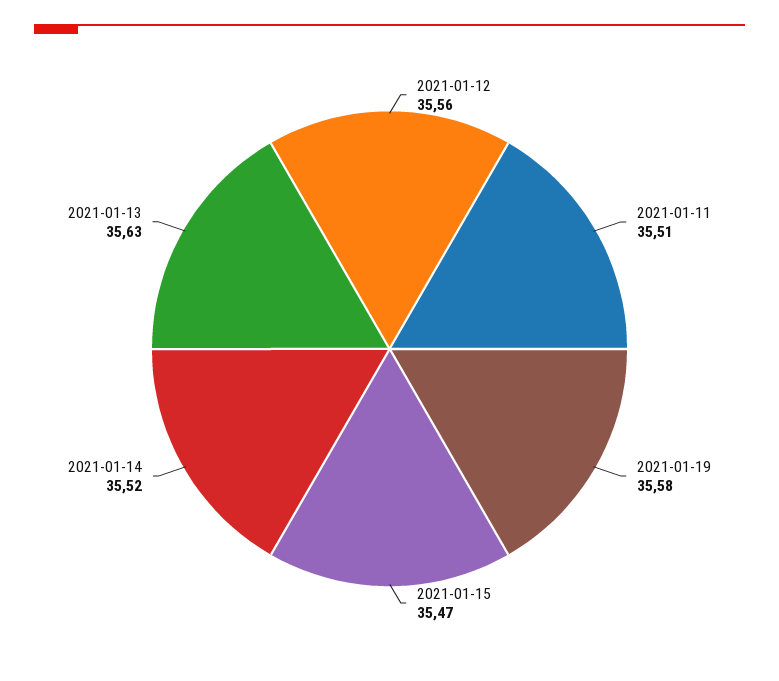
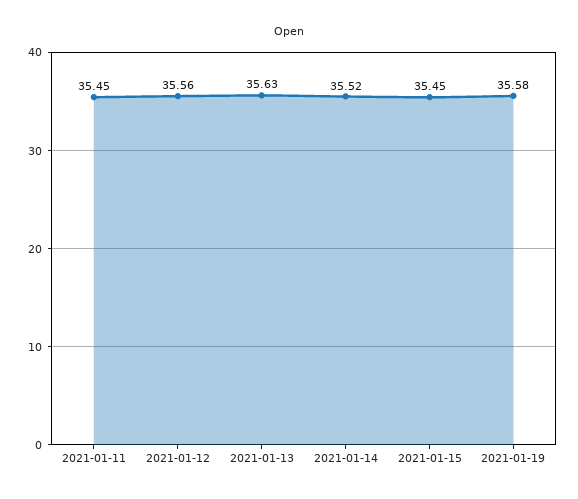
  {
    "2021-01-12": 35.56,
-   "2021-01-11": 35.51,
+   "2021-01-11": 35.45,
    "2021-01-19": 35.58,
-   "2021-01-15": 35.47,
+   "2021-01-15": 35.45,
    "2021-01-14": 35.52,
    "2021-01-13": 35.63
  }

